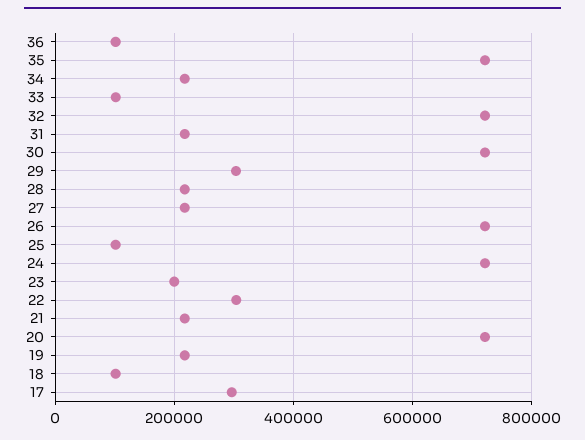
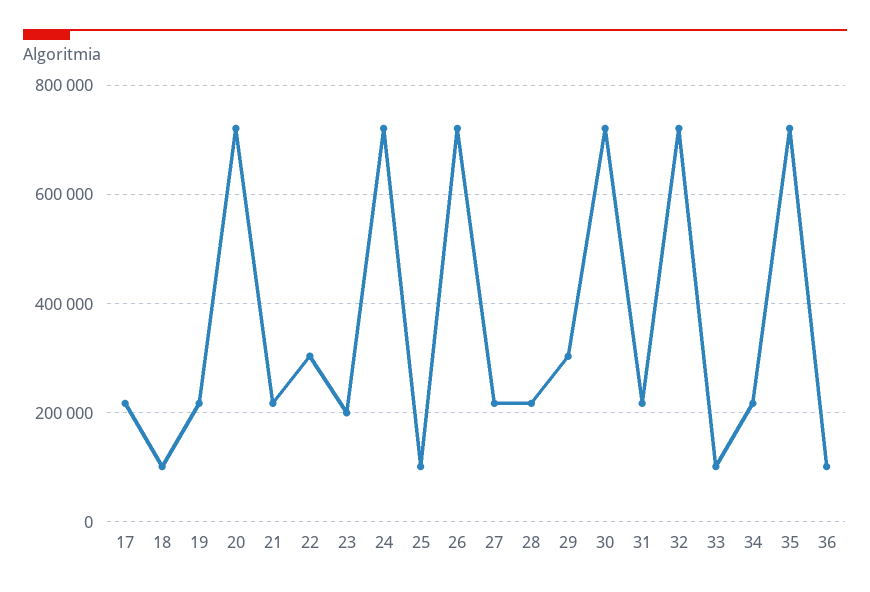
  {
    "36": 100000,
    "35": 720000,
    "34": 220000,
    "33": 100000,
    "32": 720000,
    "31": 220000,
    "30": 720000,
    "29": 300000,
    "28": 220000,
    "27": 220000,
    "26": 720000,
    "25": 100000,
    "24": 720000,
    "23": 200000,
    "22": 300000,
    "21": 220000,
    "20": 720000,
    "19": 220000,
    "18": 100000,
-   "17": 300000
+   "17": 220000
  }

